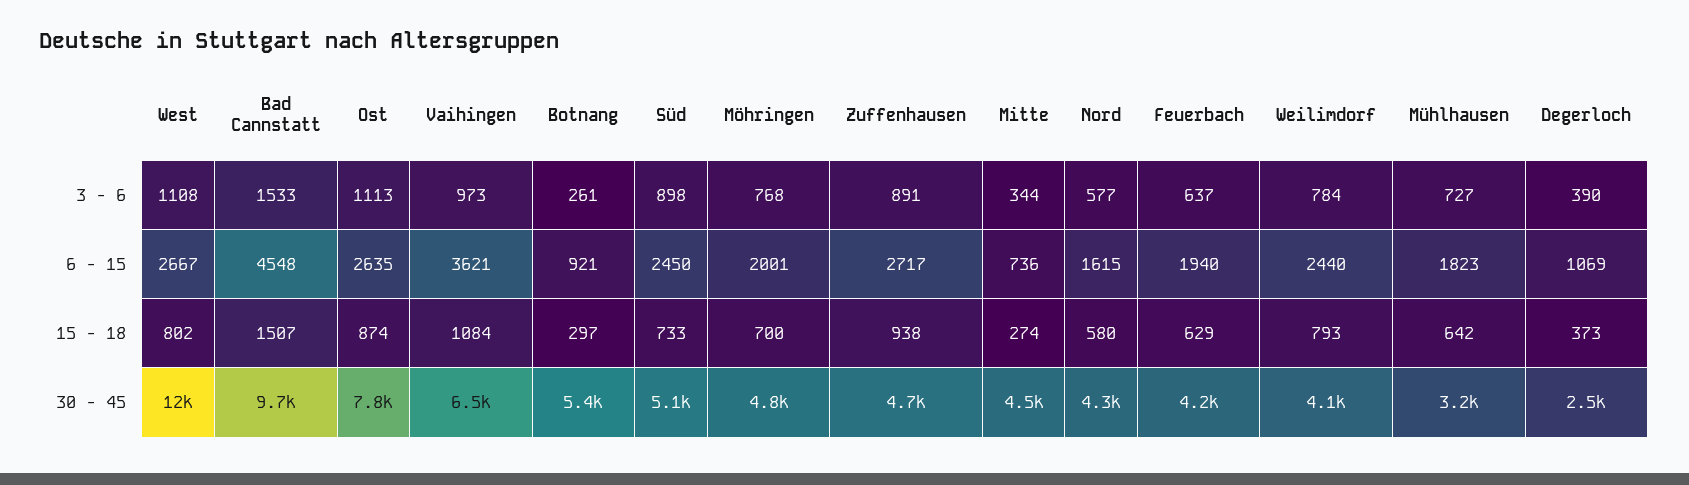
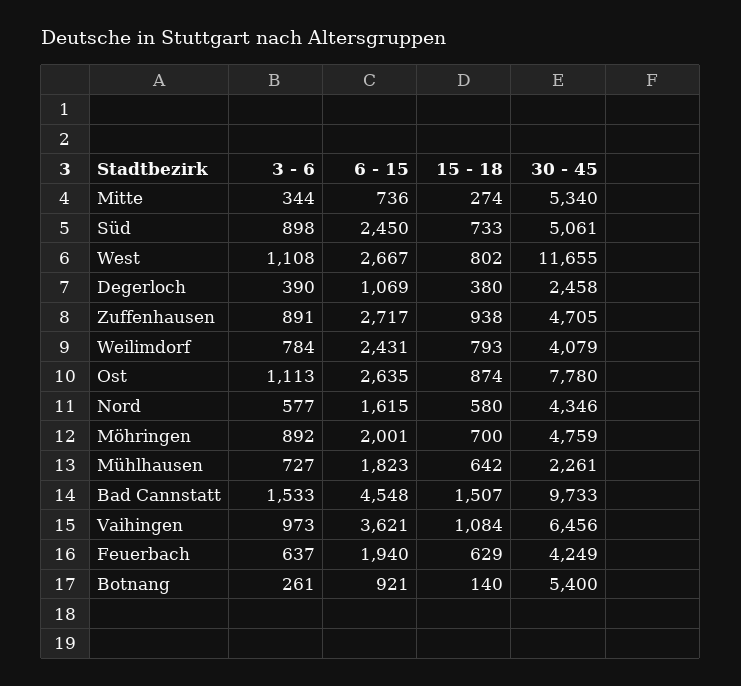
  {
    "West": {
      "3 - 6": 1108,
      "6 - 15": 2667,
      "15 - 18": 802,
      "30 - 45": 11655
    },
    "Bad Cannstatt": {
      "3 - 6": 1533,
      "6 - 15": 4548,
      "15 - 18": 1507,
      "30 - 45": 9733
    },
    "Ost": {
      "3 - 6": 1113,
      "6 - 15": 2635,
      "15 - 18": 874,
      "30 - 45": 7780
    },
    "Vaihingen": {
      "3 - 6": 973,
      "6 - 15": 3621,
      "15 - 18": 1084,
      "30 - 45": 6456
    },
    "Botnang": {
      "3 - 6": 261,
      "6 - 15": 921,
-     "15 - 18": 297,
+     "15 - 18": 140,
      "30 - 45": 5400
    },
    "Süd": {
      "3 - 6": 898,
      "6 - 15": 2450,
      "15 - 18": 733,
      "30 - 45": 5061
    },
    "Möhringen": {
-     "3 - 6": 768,
+     "3 - 6": 892,
      "6 - 15": 2001,
      "15 - 18": 700,
      "30 - 45": 4759
    },
    "Zuffenhausen": {
      "3 - 6": 891,
      "6 - 15": 2717,
      "15 - 18": 938,
      "30 - 45": 4705
    },
    "Mitte": {
      "3 - 6": 344,
      "6 - 15": 736,
      "15 - 18": 274,
-     "30 - 45": 4500
+     "30 - 45": 5340
    },
    "Nord": {
      "3 - 6": 577,
      "6 - 15": 1615,
      "15 - 18": 580,
      "30 - 45": 4346
    },
    "Feuerbach": {
      "3 - 6": 637,
      "6 - 15": 1940,
      "15 - 18": 629,
      "30 - 45": 4249
    },
    "Weilimdorf": {
      "3 - 6": 784,
-     "6 - 15": 2440,
+     "6 - 15": 2431,
      "15 - 18": 793,
      "30 - 45": 4079
    },
    "Mühlhausen": {
      "3 - 6": 727,
      "6 - 15": 1823,
      "15 - 18": 642,
-     "30 - 45": 3200
+     "30 - 45": 2261
    },
    "Degerloch": {
      "3 - 6": 390,
      "6 - 15": 1069,
-     "15 - 18": 373,
+     "15 - 18": 380,
      "30 - 45": 2458
    }
  }

